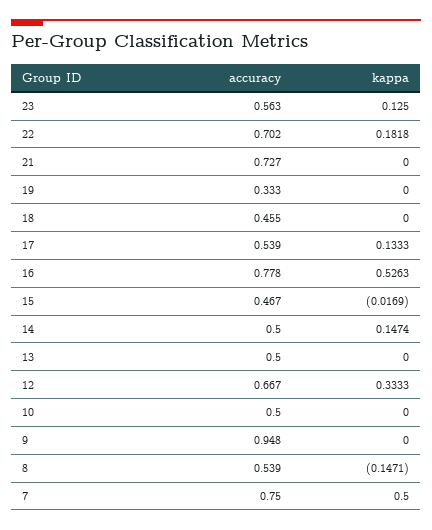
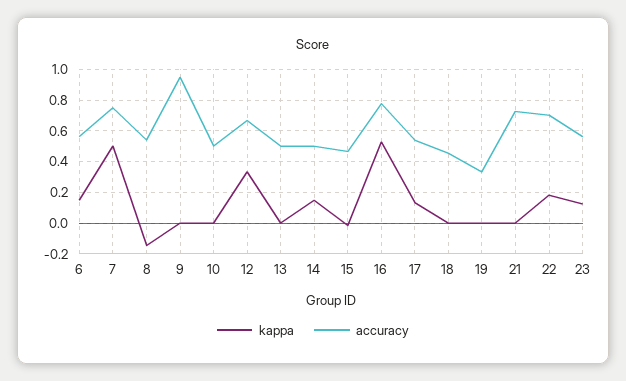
  {
    "accuracy": {
      "23": 0.563,
      "22": 0.702,
      "21": 0.727,
      "19": 0.333,
      "18": 0.455,
      "17": 0.539,
      "16": 0.778,
      "15": 0.467,
      "14": 0.5,
      "13": 0.5,
      "12": 0.667,
      "10": 0.5,
      "9": 0.948,
      "8": 0.539,
-     "7": 0.75
+     "7": 0.75,
+     "6": 0.55
    },
    "kappa": {
      "23": 0.125,
      "22": 0.1818,
      "21": 0,
      "19": 0,
      "18": 0,
      "17": 0.1333,
      "16": 0.5263,
      "15": -0.0169,
      "14": 0.1474,
      "13": 0,
      "12": 0.3333,
      "10": 0,
      "9": 0,
      "8": -0.1471,
-     "7": 0.5
+     "7": 0.5,
+     "6": 0.15
    }
  }

